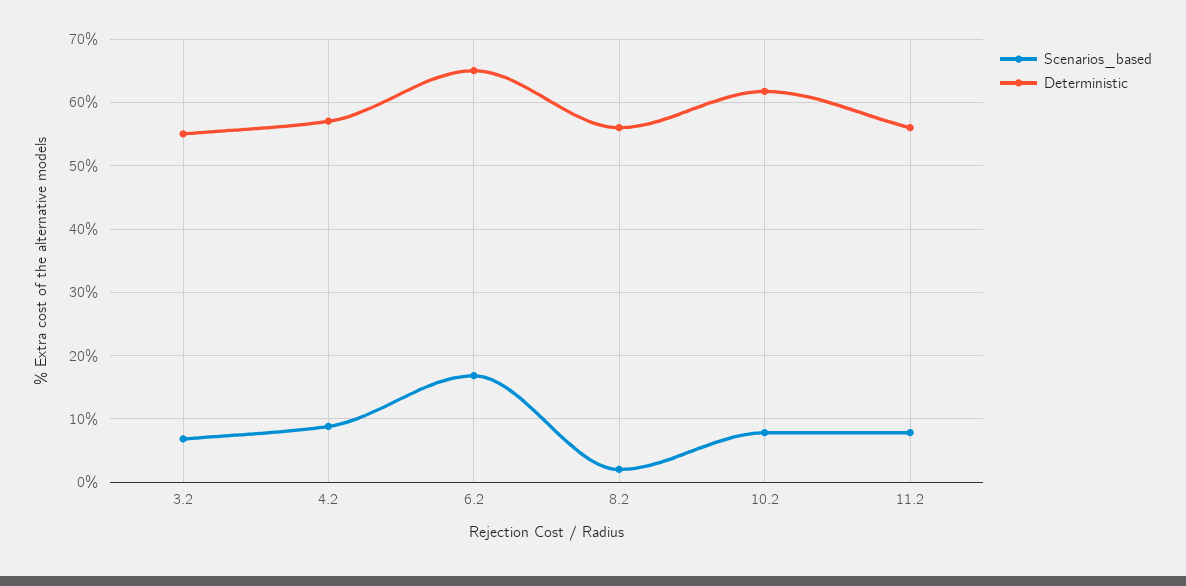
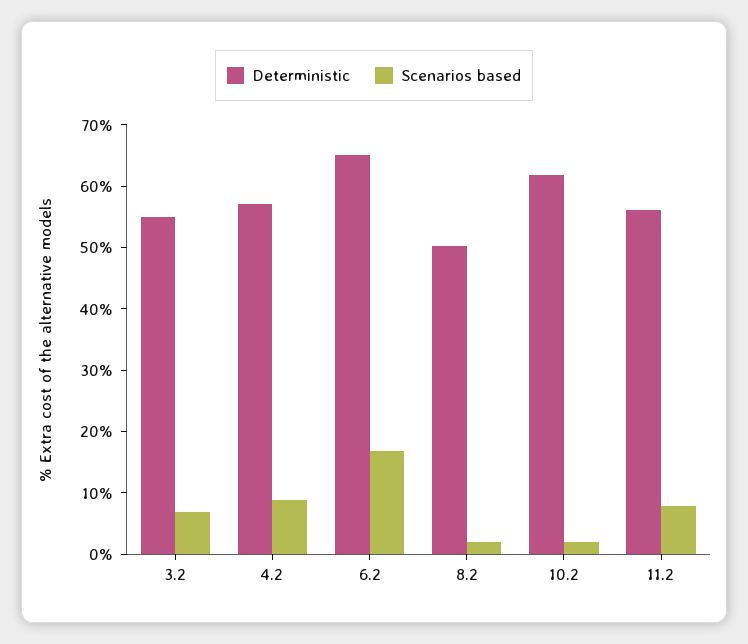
  {
    "Scenarios_based": {
      "3.2": 7,
      "4.2": 9,
      "6.2": 17,
      "8.2": 2,
-     "10.2": 8,
+     "10.2": 2,
      "11.2": 8
    },
    "Deterministic": {
      "3.2": 55,
      "4.2": 57,
      "6.2": 65,
-     "8.2": 56,
+     "8.2": 50,
      "10.2": 62,
      "11.2": 56
    }
  }

